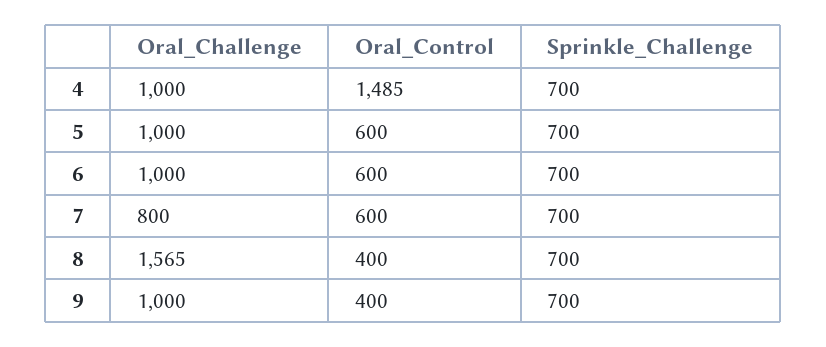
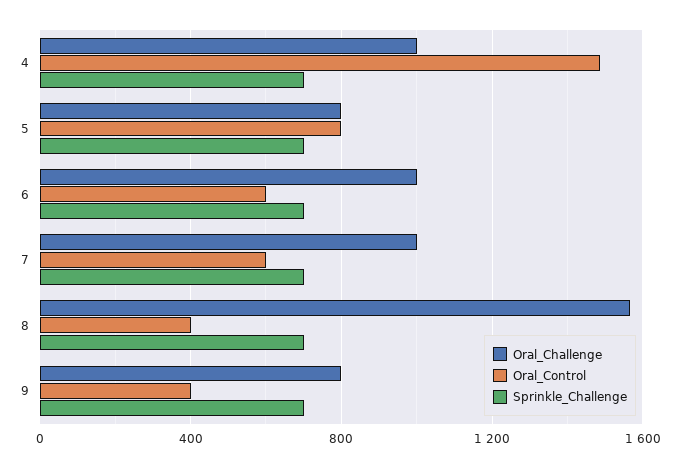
  {
    "Oral_Challenge": {
      "4": 1000,
-     "5": 1000,
+     "5": 800,
      "6": 1000,
-     "7": 800,
+     "7": 1000,
      "8": 1565,
-     "9": 1000
+     "9": 800
    },
    "Oral_Control": {
      "4": 1485,
-     "5": 600,
+     "5": 800,
      "6": 600,
      "7": 600,
      "8": 400,
      "9": 400
    },
    "Sprinkle_Challenge": {
      "4": 700,
      "5": 700,
      "6": 700,
      "7": 700,
      "8": 700,
      "9": 700
    }
  }

